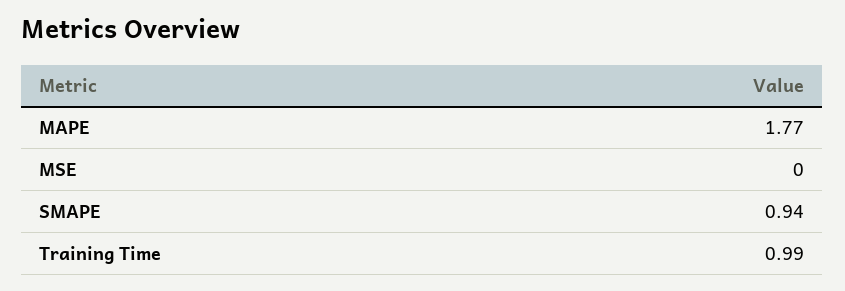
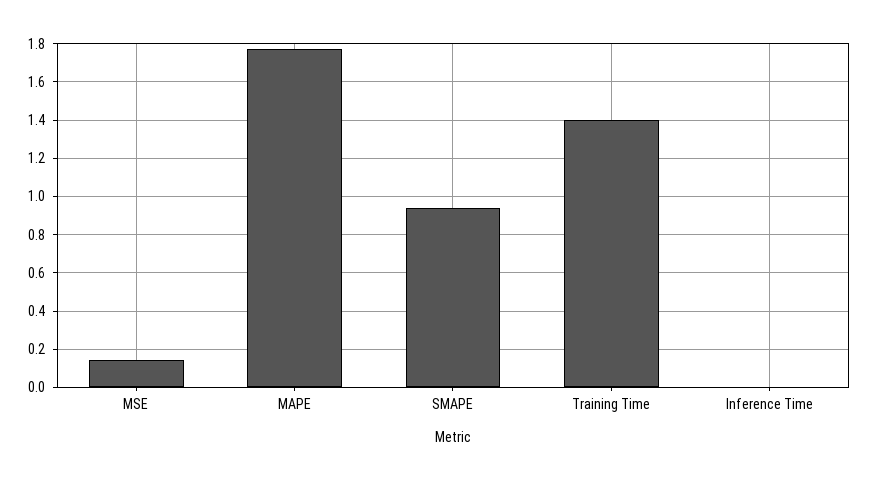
  {
    "MAPE": 1.77,
-   "MSE": 0,
+   "MSE": 0.15,
    "SMAPE": 0.94,
-   "Training Time": 0.99
+   "Training Time": 1.4,
+   "Inference Time": 0
  }

